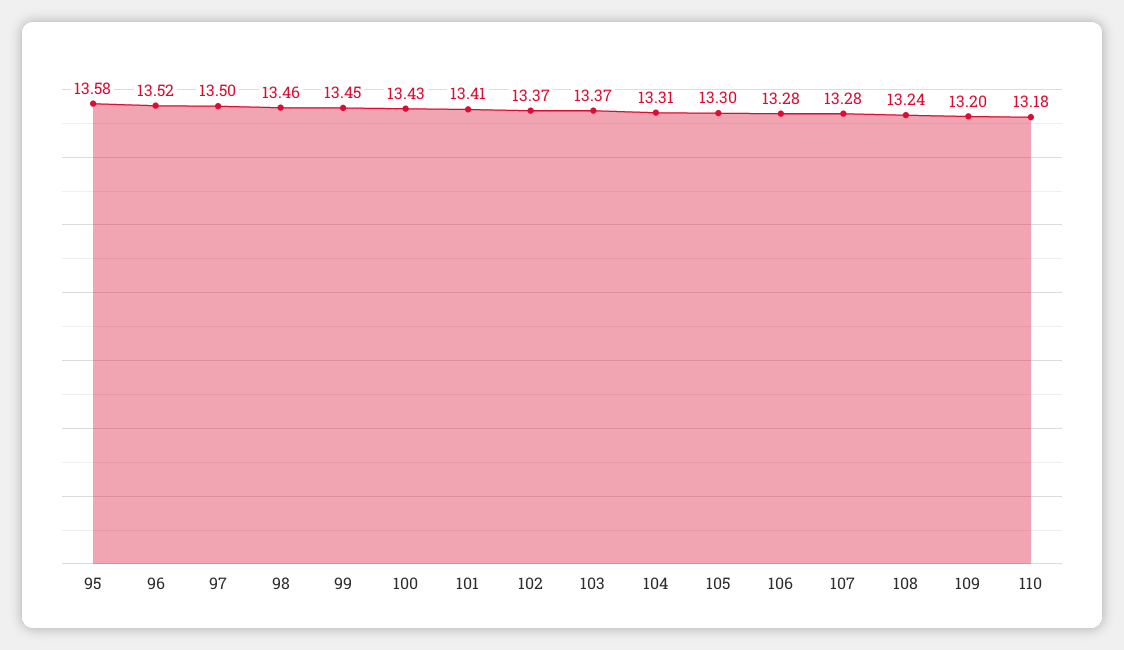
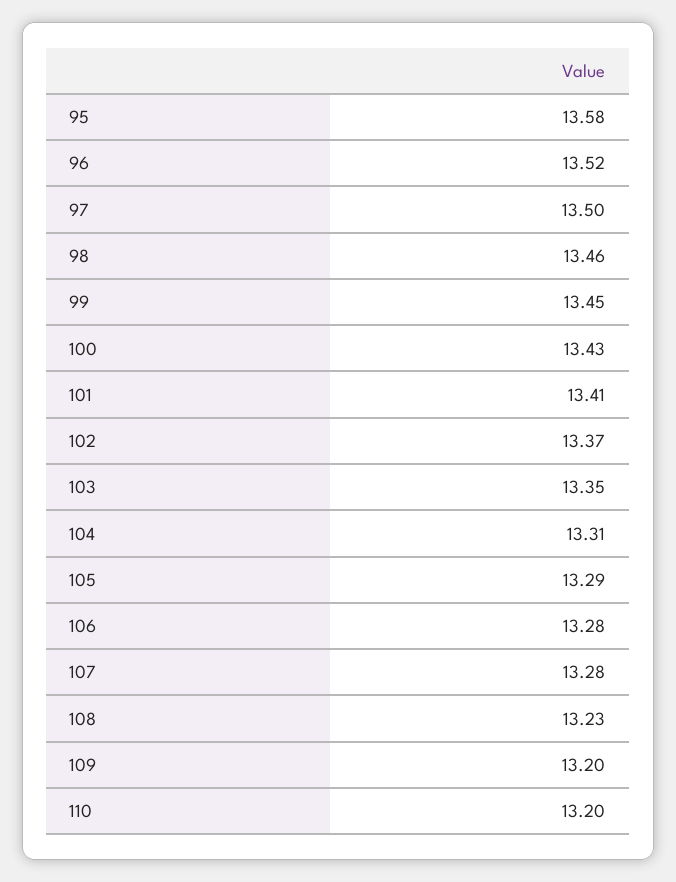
  {
    "95": 13.58,
    "96": 13.52,
    "97": 13.5,
    "98": 13.46,
    "99": 13.45,
    "100": 13.43,
    "101": 13.41,
    "102": 13.37,
-   "103": 13.37,
+   "103": 13.35,
    "104": 13.31,
-   "105": 13.3,
+   "105": 13.29,
    "106": 13.28,
    "107": 13.28,
-   "108": 13.24,
+   "108": 13.23,
    "109": 13.2,
-   "110": 13.18
+   "110": 13.2
  }

